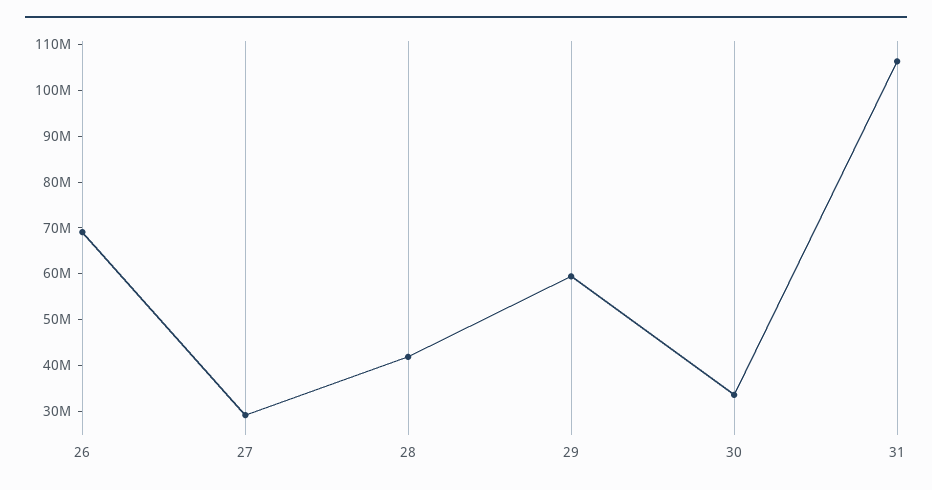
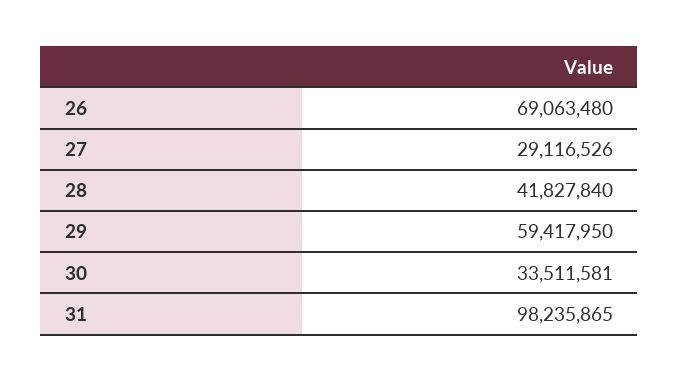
  {
    "26": 69063480,
    "27": 29116526,
    "28": 41827840,
    "29": 59417950,
    "30": 33511581,
-   "31": 106000000
+   "31": 98235865
  }

